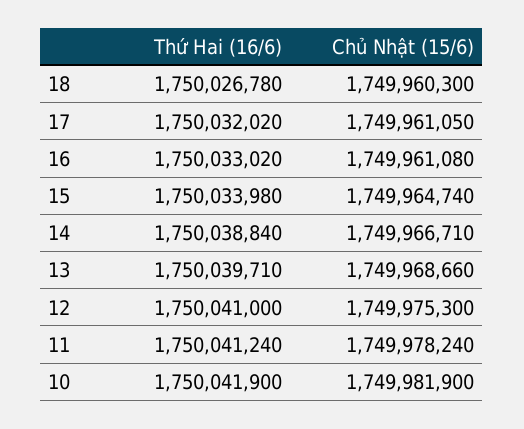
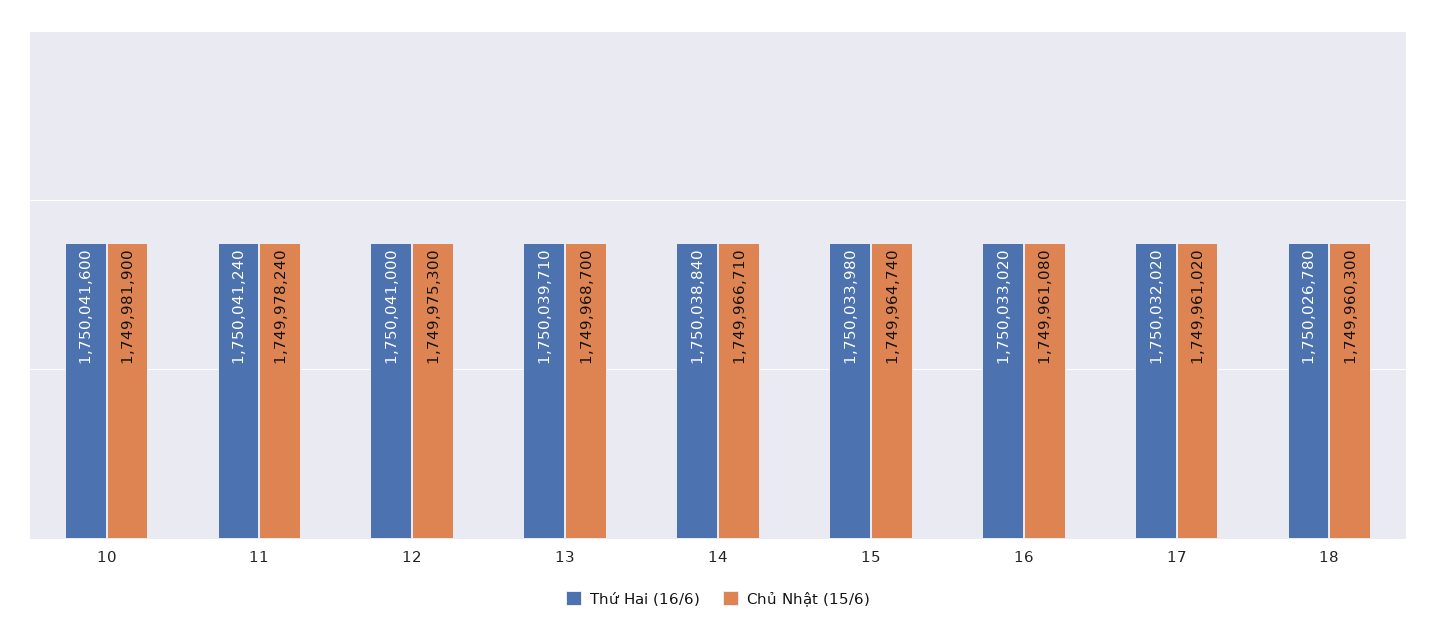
  {
    "Thứ Hai (16/6)": {
      "18": 1750026780,
      "17": 1750032020,
      "16": 1750033020,
      "15": 1750033980,
      "14": 1750038840,
      "13": 1750039710,
      "12": 1750041000,
      "11": 1750041240,
-     "10": 1750041900
+     "10": 1750041600
    },
    "Chủ Nhật (15/6)": {
      "18": 1749960300,
-     "17": 1749961050,
+     "17": 1749961020,
      "16": 1749961080,
      "15": 1749964740,
      "14": 1749966710,
-     "13": 1749968660,
+     "13": 1749968700,
      "12": 1749975300,
      "11": 1749978240,
      "10": 1749981900
    }
  }

